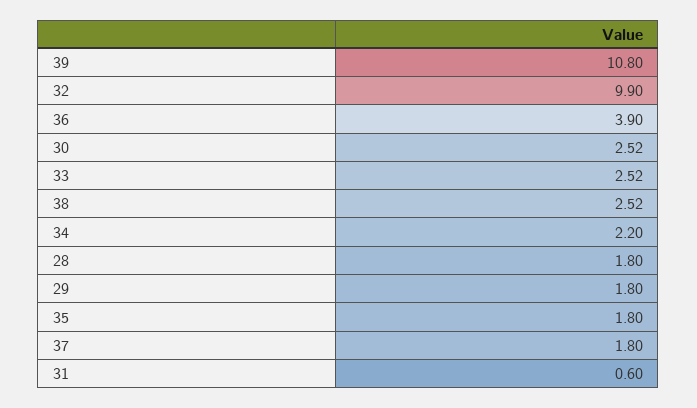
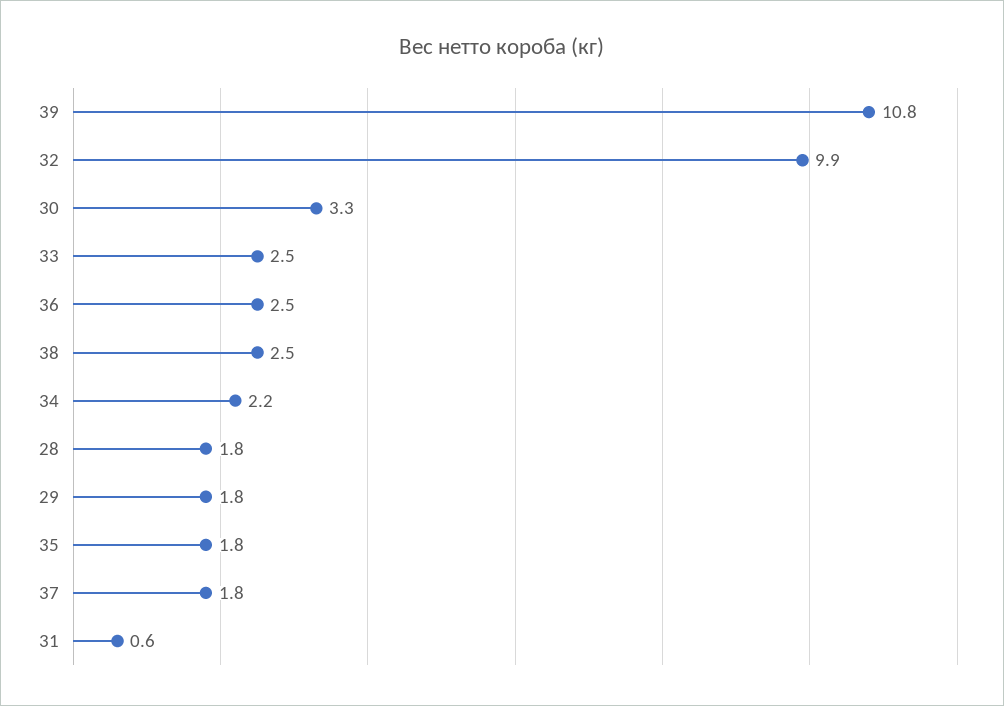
  {
    "39": 10.8,
    "32": 9.9,
-   "36": 3.9,
+   "36": 2.5,
-   "30": 2.52,
+   "30": 3.3,
    "33": 2.52,
    "38": 2.52,
    "34": 2.2,
    "28": 1.8,
    "29": 1.8,
    "35": 1.8,
    "37": 1.8,
    "31": 0.6
  }

